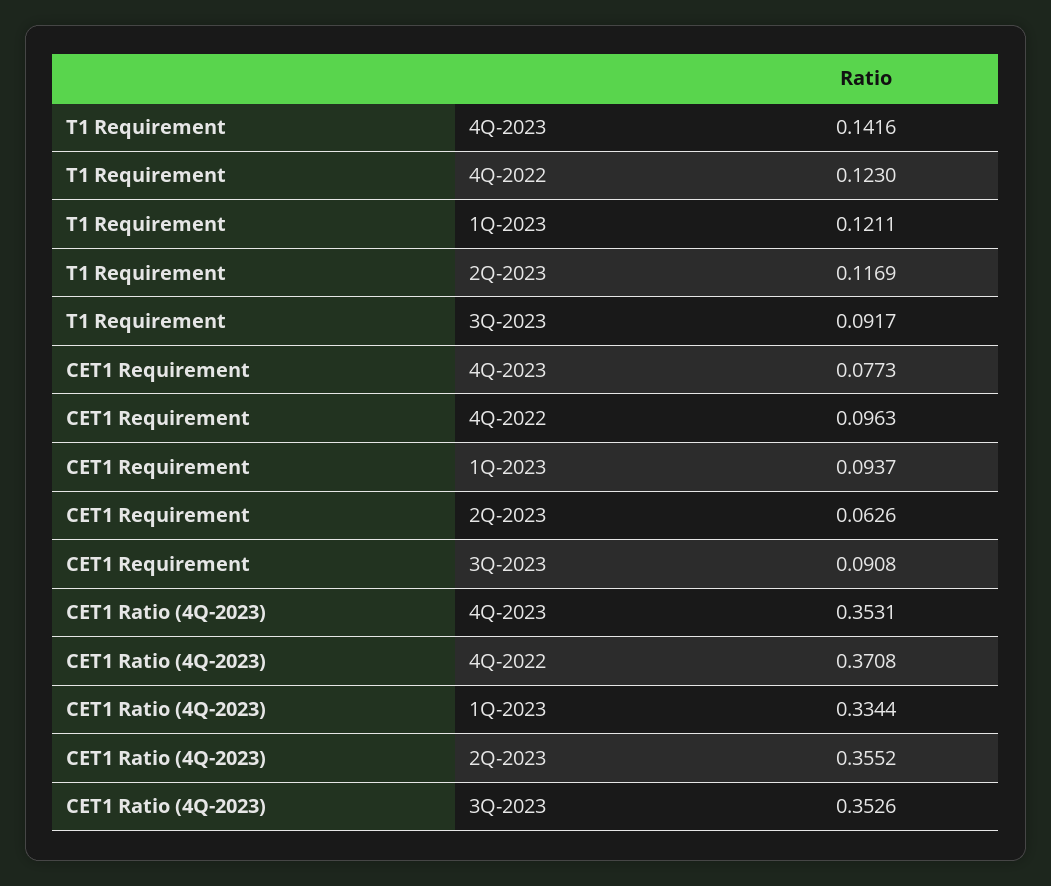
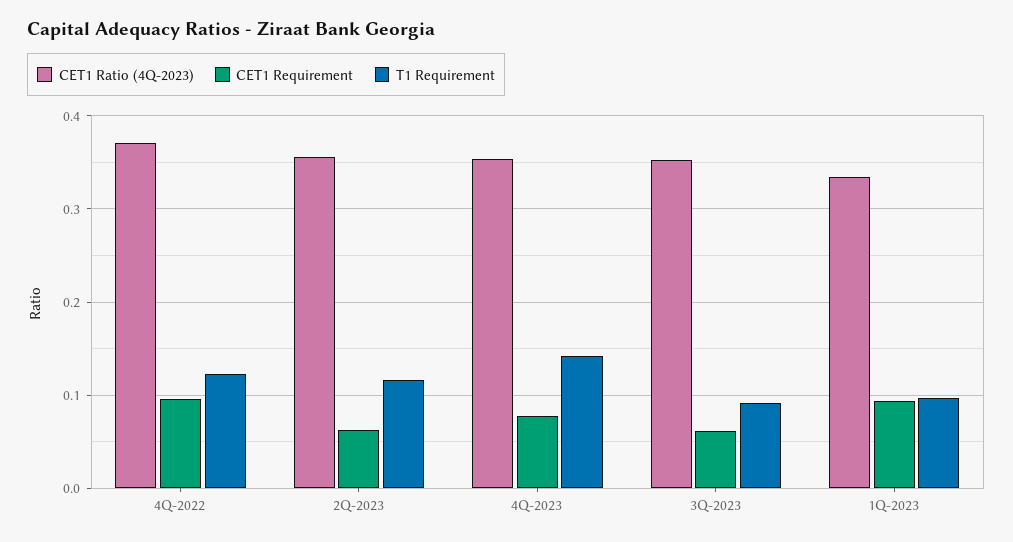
  {
    "T1 Requirement": {
      "4Q-2023": 0.1416,
      "4Q-2022": 0.123,
-     "1Q-2023": 0.1211,
+     "1Q-2023": 0.1,
      "2Q-2023": 0.1169,
      "3Q-2023": 0.0917
    },
    "CET1 Requirement": {
      "4Q-2023": 0.0773,
      "4Q-2022": 0.0963,
      "1Q-2023": 0.0937,
      "2Q-2023": 0.0626,
-     "3Q-2023": 0.0908
+     "3Q-2023": 0.06
    },
    "CET1 Ratio (4Q-2023)": {
      "4Q-2023": 0.3531,
      "4Q-2022": 0.3708,
      "1Q-2023": 0.3344,
      "2Q-2023": 0.3552,
      "3Q-2023": 0.3526
    }
  }

